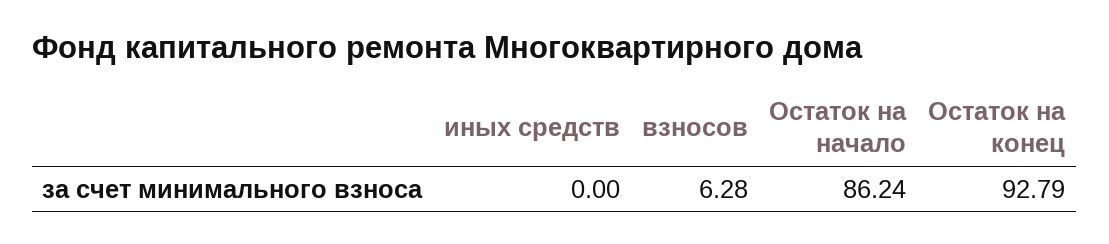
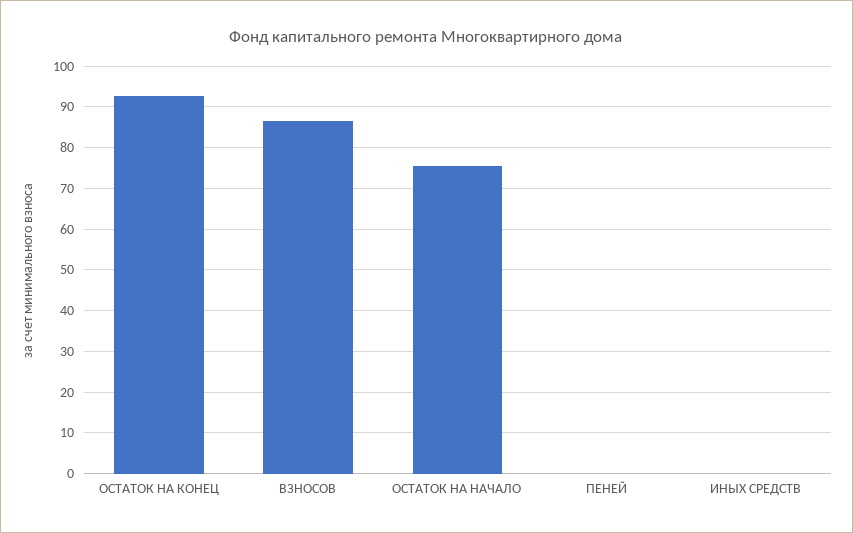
  {
    "иных средств": 0,
-   "взносов": 6.28,
+   "взносов": 86,
-   "Остаток на начало": 86.24,
+   "Остаток на начало": 76,
-   "Остаток на конец": 92.79
+   "Остаток на конец": 92.79,
+   "ПЕНЕЙ": 0
  }

